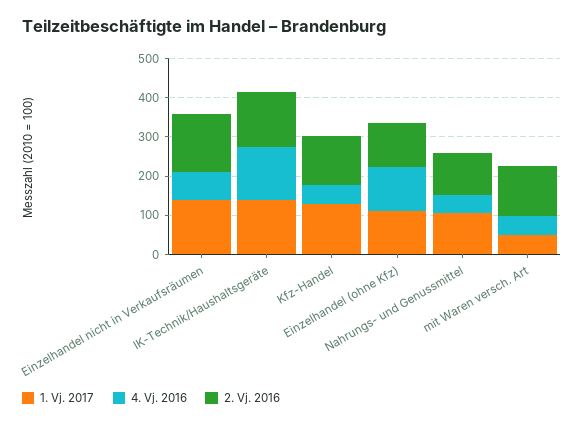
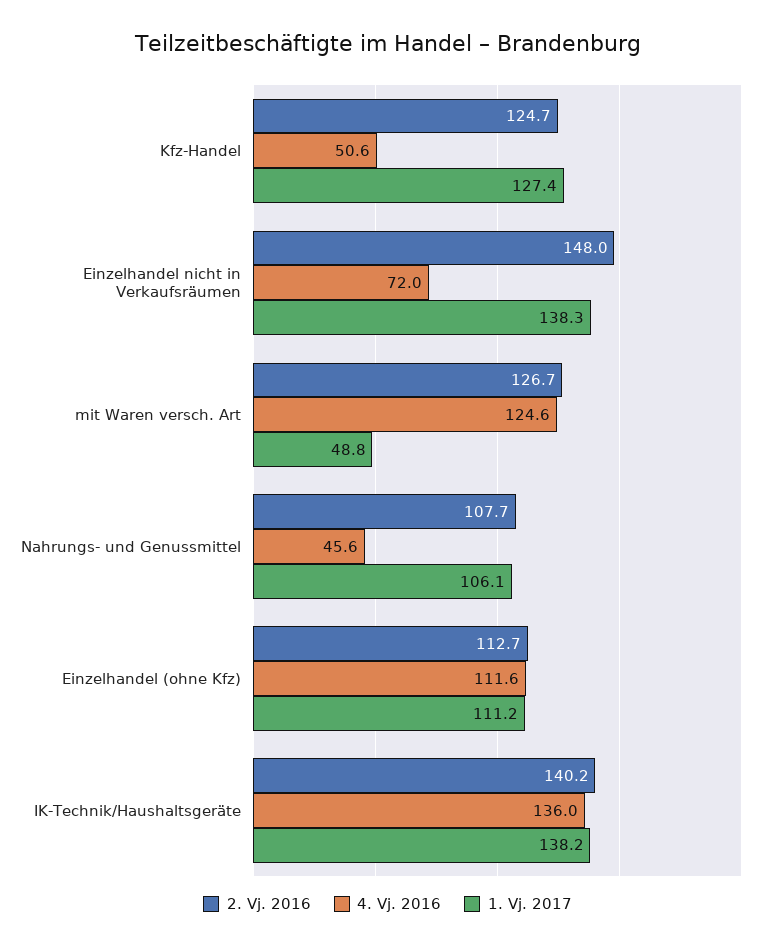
  {
    "1. Vj. 2017": {
      "Einzelhandel nicht in Verkaufsräumen": 138.3,
      "IK-Technik/Haushaltsgeräte": 138.2,
      "Kfz-Handel": 127.4,
      "Einzelhandel (ohne Kfz)": 111.2,
      "Nahrungs- und Genussmittel": 106.1,
      "mit Waren versch. Art": 48.8
    },
    "4. Vj. 2016": {
      "Einzelhandel nicht in Verkaufsräumen": 72,
      "IK-Technik/Haushaltsgeräte": 136,
      "Kfz-Handel": 50.6,
      "Einzelhandel (ohne Kfz)": 111.6,
      "Nahrungs- und Genussmittel": 45.6,
-     "mit Waren versch. Art": 50
+     "mit Waren versch. Art": 124.6
    },
    "2. Vj. 2016": {
      "Einzelhandel nicht in Verkaufsräumen": 148,
      "IK-Technik/Haushaltsgeräte": 140.2,
      "Kfz-Handel": 124.7,
      "Einzelhandel (ohne Kfz)": 112.7,
      "Nahrungs- und Genussmittel": 107.7,
      "mit Waren versch. Art": 126.7
    }
  }

